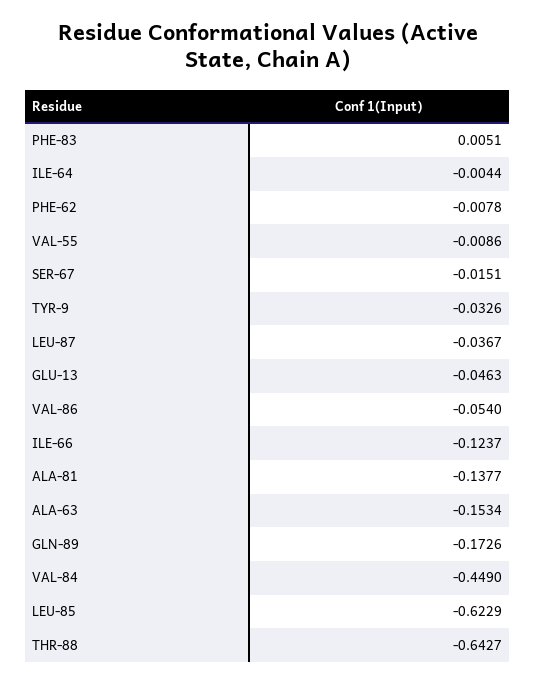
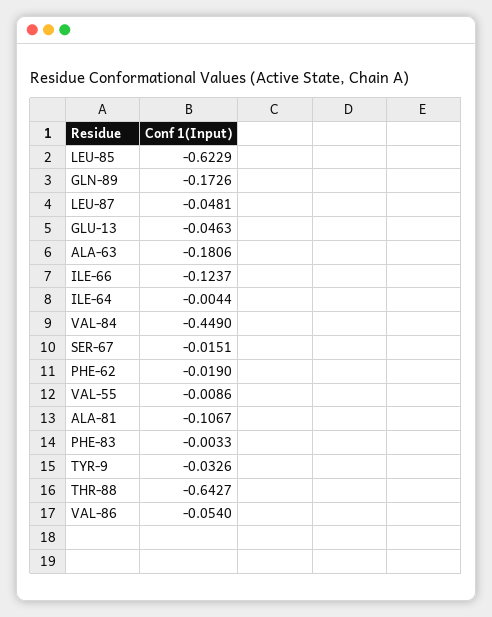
  {
-   "PHE-83": 0.0051,
+   "PHE-83": -0.0033,
    "ILE-64": -0.0044,
-   "PHE-62": -0.0078,
+   "PHE-62": -0.019,
    "VAL-55": -0.0086,
    "SER-67": -0.0151,
    "TYR-9": -0.0326,
-   "LEU-87": -0.0367,
+   "LEU-87": -0.0481,
    "GLU-13": -0.0463,
    "VAL-86": -0.054,
    "ILE-66": -0.1237,
-   "ALA-81": -0.1377,
+   "ALA-81": -0.1067,
-   "ALA-63": -0.1534,
+   "ALA-63": -0.1806,
    "GLN-89": -0.1726,
    "VAL-84": -0.449,
    "LEU-85": -0.6229,
    "THR-88": -0.6427
  }

